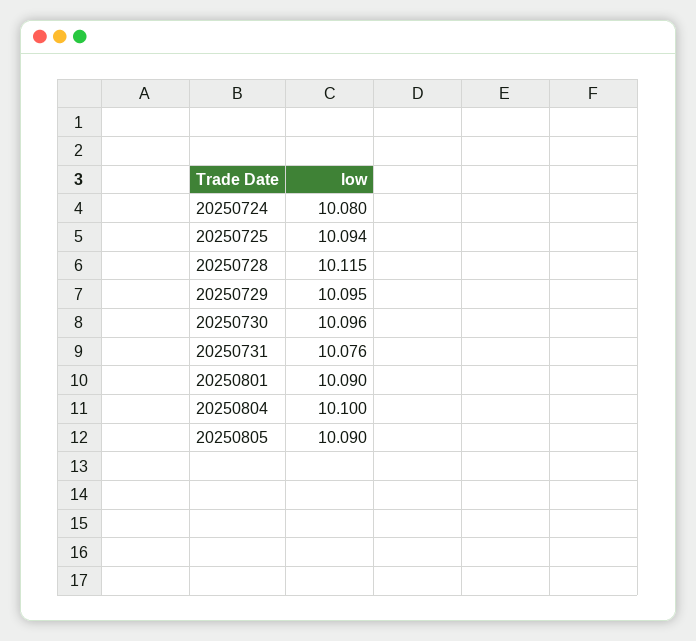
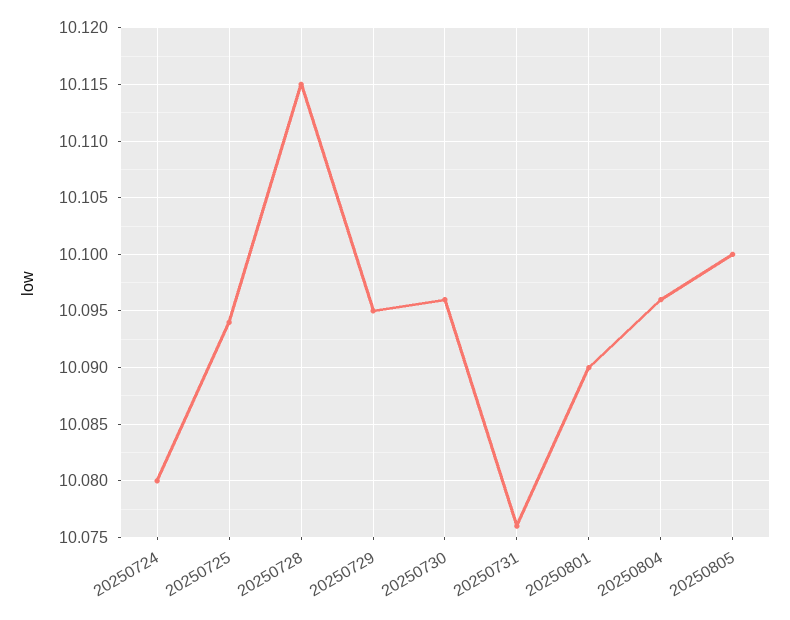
  {
    "20250724": 10.08,
    "20250725": 10.094,
    "20250728": 10.115,
    "20250729": 10.095,
    "20250730": 10.096,
    "20250731": 10.076,
    "20250801": 10.09,
-   "20250804": 10.1,
+   "20250804": 10.096,
-   "20250805": 10.09
+   "20250805": 10.1
  }

